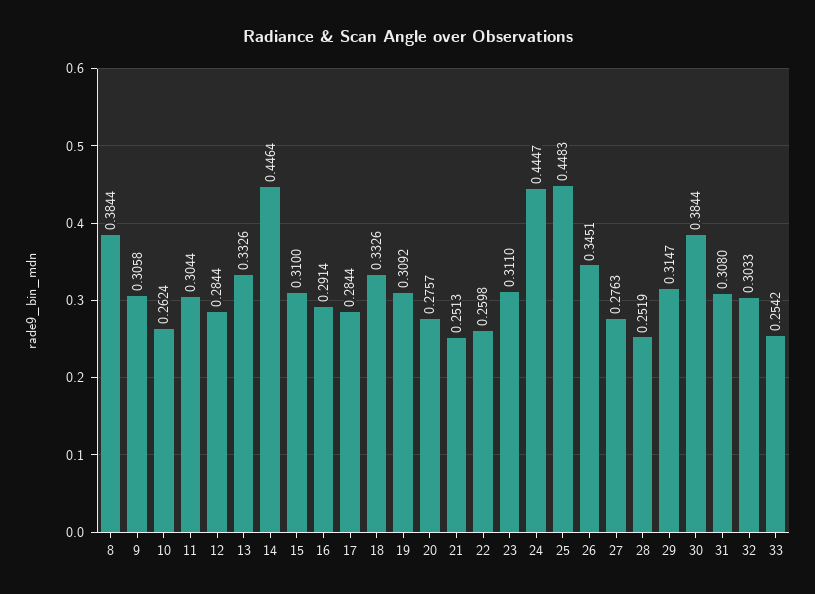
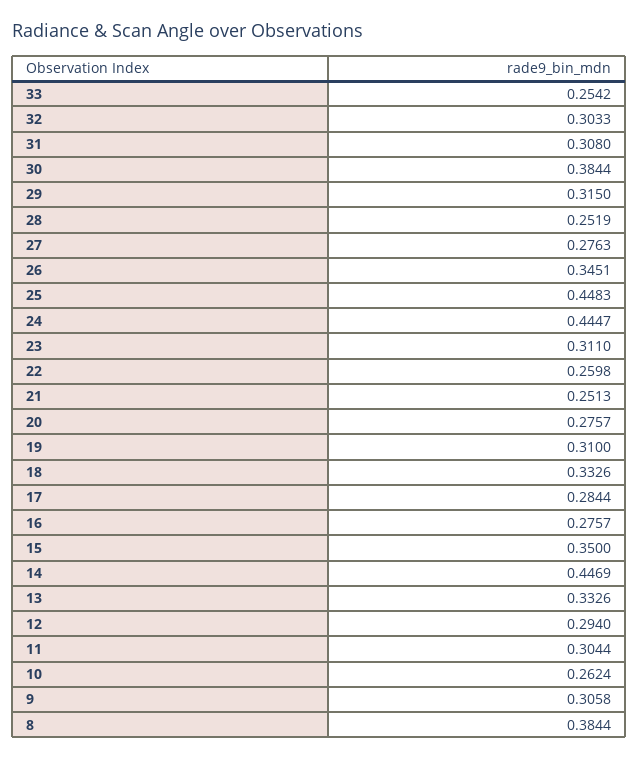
  {
    "8": 0.3844,
    "9": 0.3058,
    "10": 0.2624,
    "11": 0.3044,
-   "12": 0.2844,
+   "12": 0.294,
    "13": 0.3326,
-   "14": 0.4464,
+   "14": 0.4469,
-   "15": 0.31,
+   "15": 0.35,
-   "16": 0.2914,
+   "16": 0.2757,
    "17": 0.2844,
    "18": 0.3326,
-   "19": 0.3092,
+   "19": 0.31,
    "20": 0.2757,
    "21": 0.2513,
    "22": 0.2598,
    "23": 0.311,
    "24": 0.4447,
    "25": 0.4483,
    "26": 0.3451,
    "27": 0.2763,
    "28": 0.2519,
-   "29": 0.3147,
+   "29": 0.315,
    "30": 0.3844,
    "31": 0.308,
    "32": 0.3033,
    "33": 0.2542
  }

